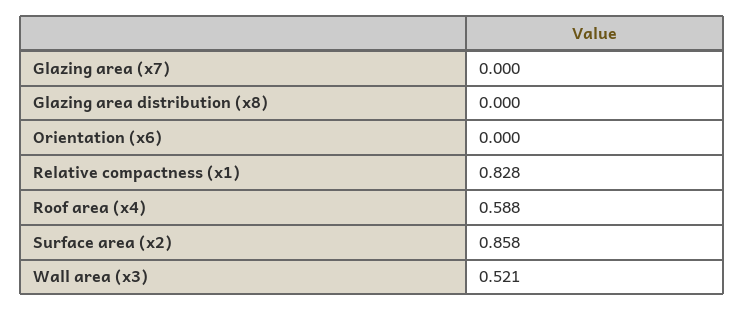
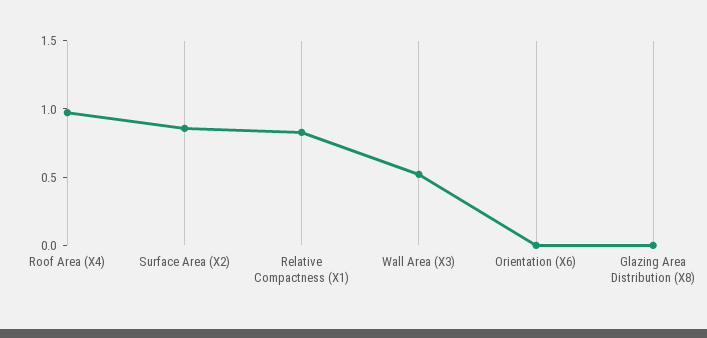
  {
-   "Glazing area (x7)": 0,
    "Glazing area distribution (x8)": 0,
    "Orientation (x6)": 0,
    "Relative compactness (x1)": 0.828,
-   "Roof area (x4)": 0.588,
+   "Roof area (x4)": 1,
    "Surface area (x2)": 0.858,
    "Wall area (x3)": 0.521
  }

